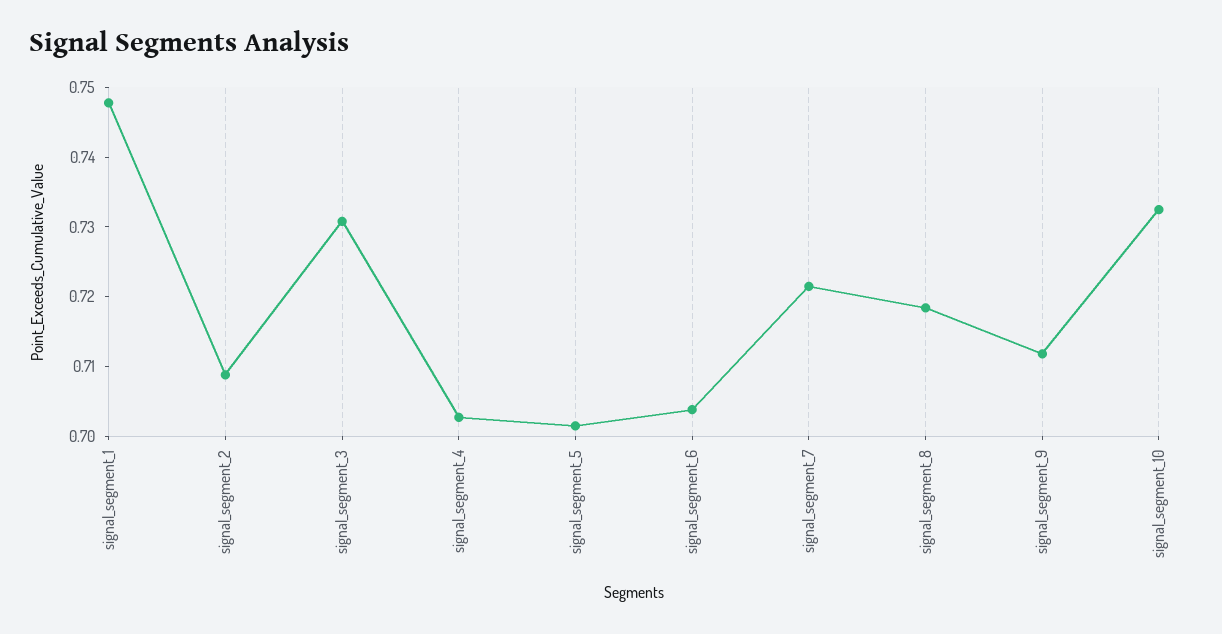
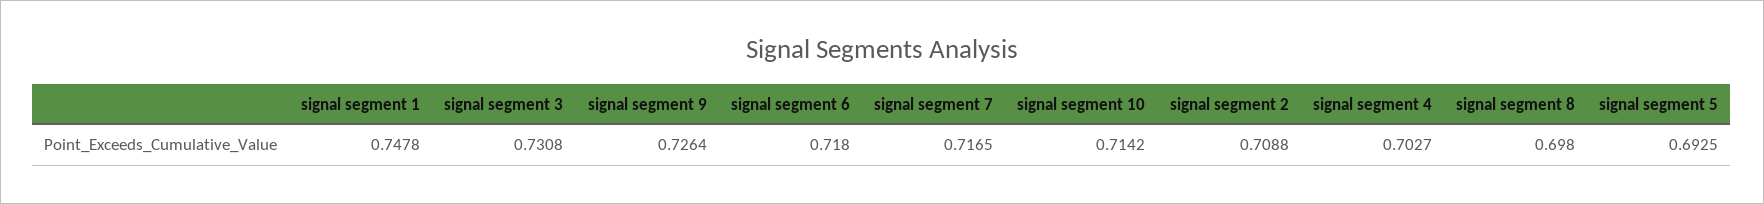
  {
    "signal_segment_1": 0.7478,
    "signal_segment_2": 0.7088,
    "signal_segment_3": 0.7308,
    "signal_segment_4": 0.7027,
-   "signal_segment_5": 0.702,
+   "signal_segment_5": 0.6925,
-   "signal_segment_6": 0.704,
+   "signal_segment_6": 0.718,
-   "signal_segment_7": 0.722,
+   "signal_segment_7": 0.7165,
-   "signal_segment_8": 0.718,
+   "signal_segment_8": 0.698,
-   "signal_segment_9": 0.712,
+   "signal_segment_9": 0.7264,
-   "signal_segment_10": 0.732
+   "signal_segment_10": 0.7142
  }

